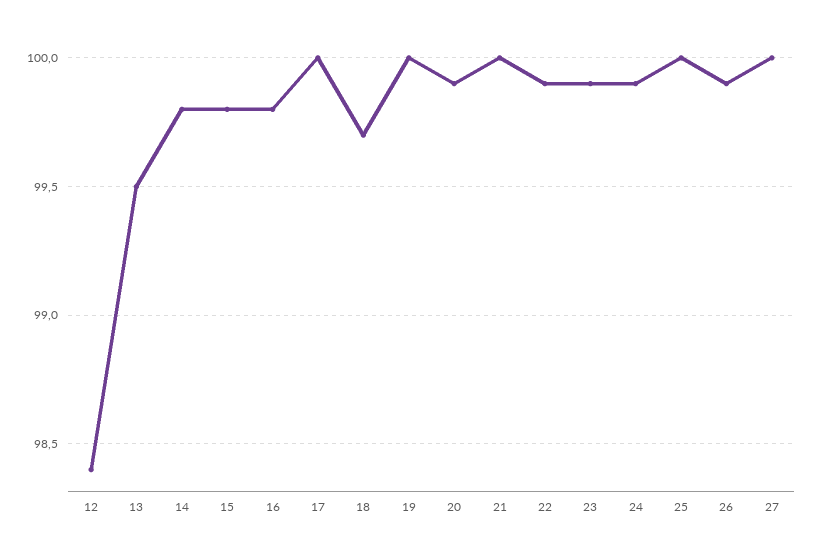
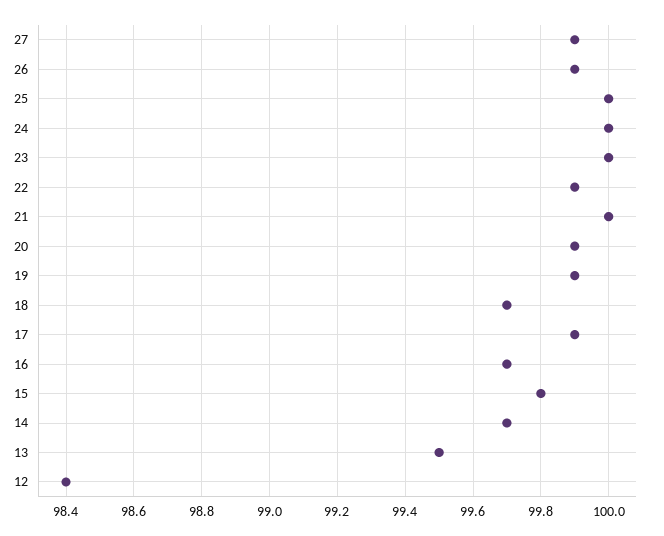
  {
    "12": 98.4,
    "13": 99.5,
-   "14": 99.8,
+   "14": 99.7,
    "15": 99.8,
-   "16": 99.8,
+   "16": 99.7,
-   "17": 100,
+   "17": 99.9,
    "18": 99.7,
-   "19": 100,
+   "19": 99.9,
    "20": 99.9,
    "21": 100,
    "22": 99.9,
-   "23": 99.9,
+   "23": 100,
-   "24": 99.9,
+   "24": 100,
    "25": 100,
    "26": 99.9,
-   "27": 100
+   "27": 99.9
  }

